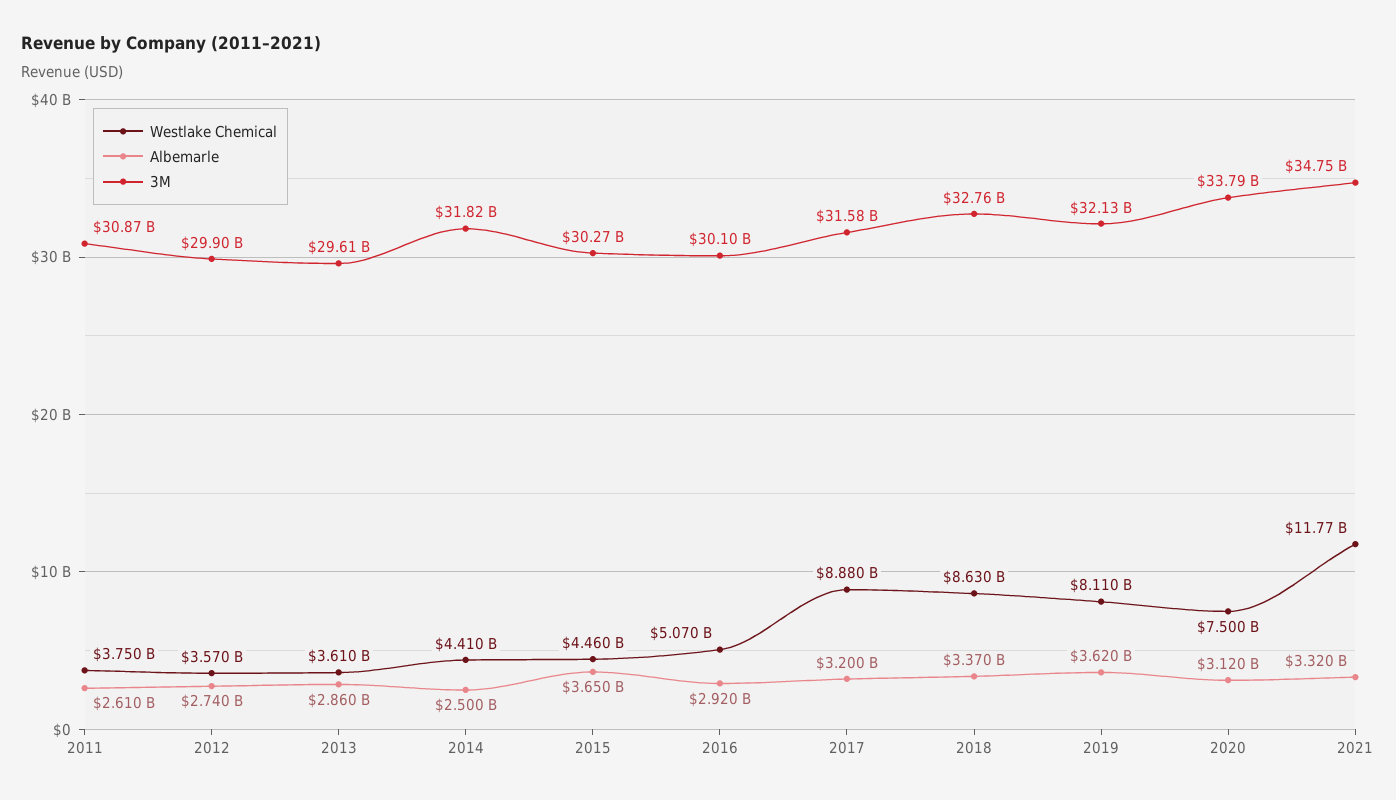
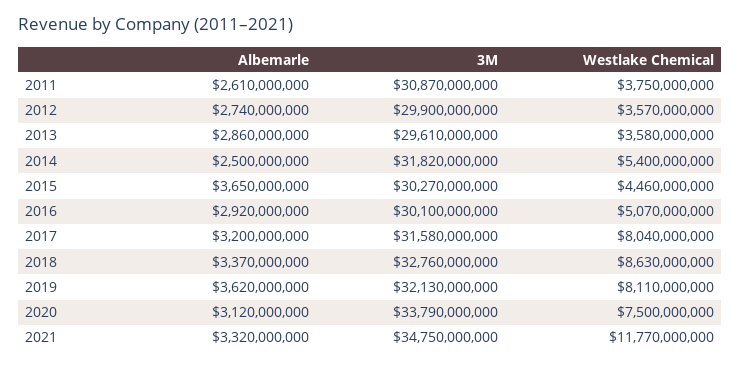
  {
    "Westlake Chemical": {
      "2011": 3750000000,
      "2012": 3570000000,
-     "2013": 3610000000,
+     "2013": 3580000000,
-     "2014": 4410000000,
+     "2014": 5400000000,
      "2015": 4460000000,
      "2016": 5070000000,
-     "2017": 8880000000,
+     "2017": 8040000000,
      "2018": 8630000000,
      "2019": 8110000000,
      "2020": 7500000000,
      "2021": 11770000000
    },
    "Albemarle": {
      "2011": 2610000000,
      "2012": 2740000000,
      "2013": 2860000000,
      "2014": 2500000000,
      "2015": 3650000000,
      "2016": 2920000000,
      "2017": 3200000000,
      "2018": 3370000000,
      "2019": 3620000000,
      "2020": 3120000000,
      "2021": 3320000000
    },
    "3M": {
      "2011": 30870000000,
      "2012": 29900000000,
      "2013": 29610000000,
      "2014": 31820000000,
      "2015": 30270000000,
      "2016": 30100000000,
      "2017": 31580000000,
      "2018": 32760000000,
      "2019": 32130000000,
      "2020": 33790000000,
      "2021": 34750000000
    }
  }

